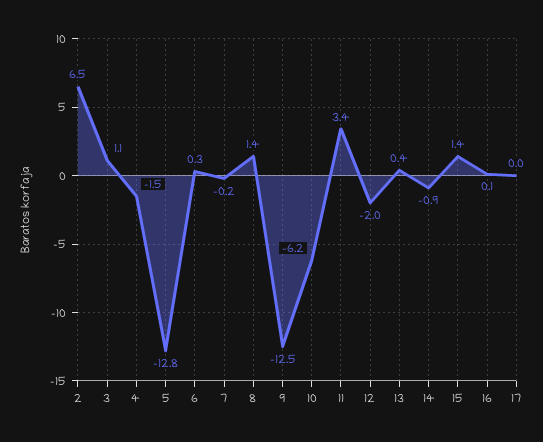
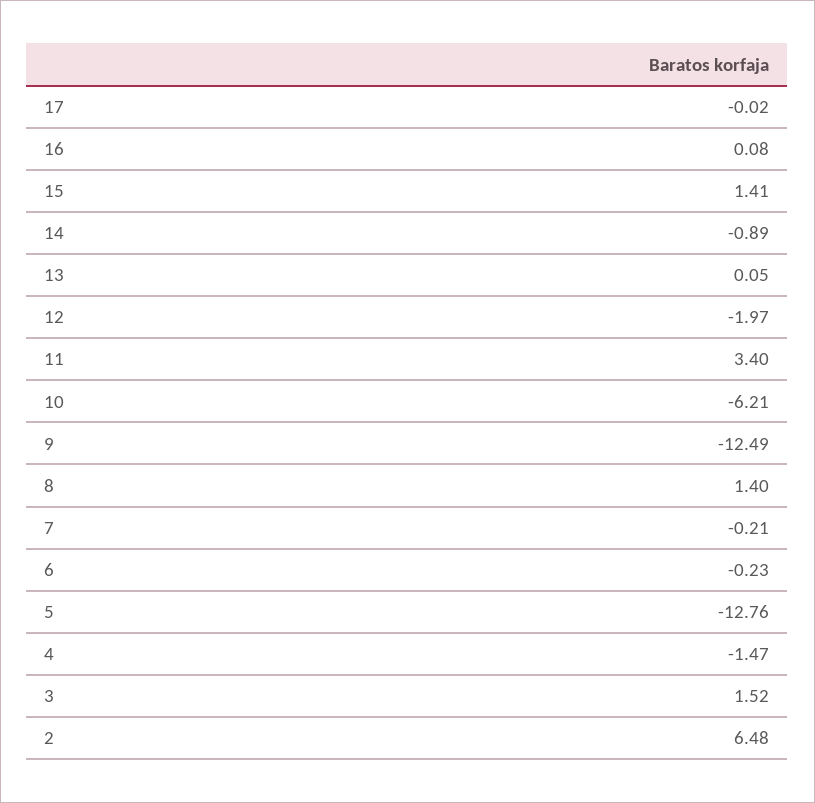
  {
    "2": 6.48,
-   "3": 1.1,
+   "3": 1.52,
    "4": -1.47,
    "5": -12.76,
-   "6": 0.3,
+   "6": -0.23,
    "7": -0.21,
    "8": 1.4,
    "9": -12.49,
    "10": -6.21,
    "11": 3.4,
    "12": -1.97,
-   "13": 0.4,
+   "13": 0.05,
    "14": -0.89,
    "15": 1.41,
    "16": 0.08,
    "17": -0.02
  }

